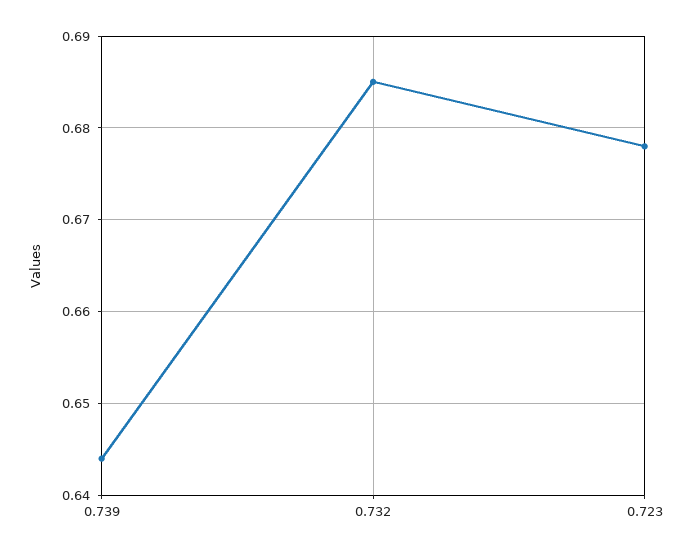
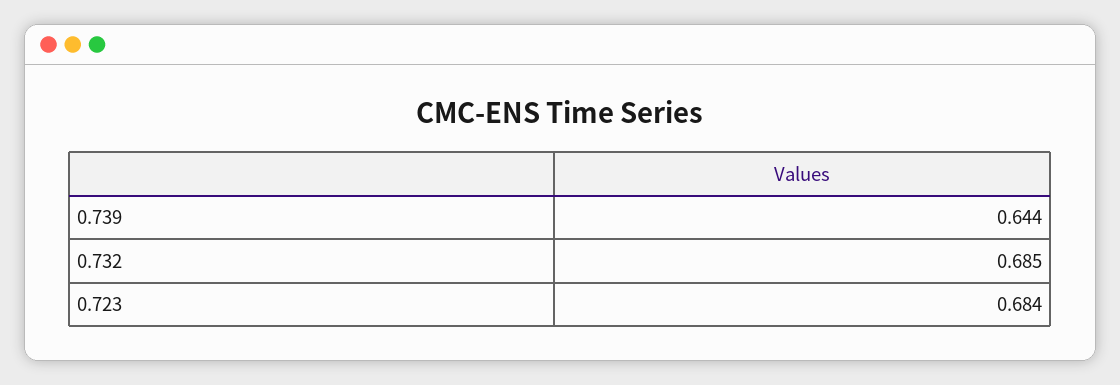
  {
    "0.739": 0.644,
    "0.732": 0.685,
-   "0.723": 0.678
+   "0.723": 0.684
  }

